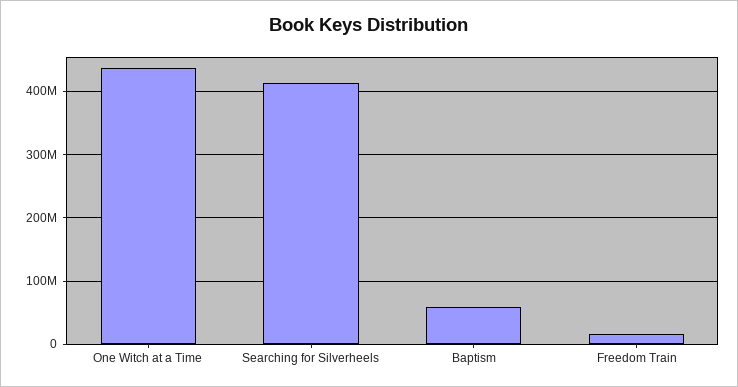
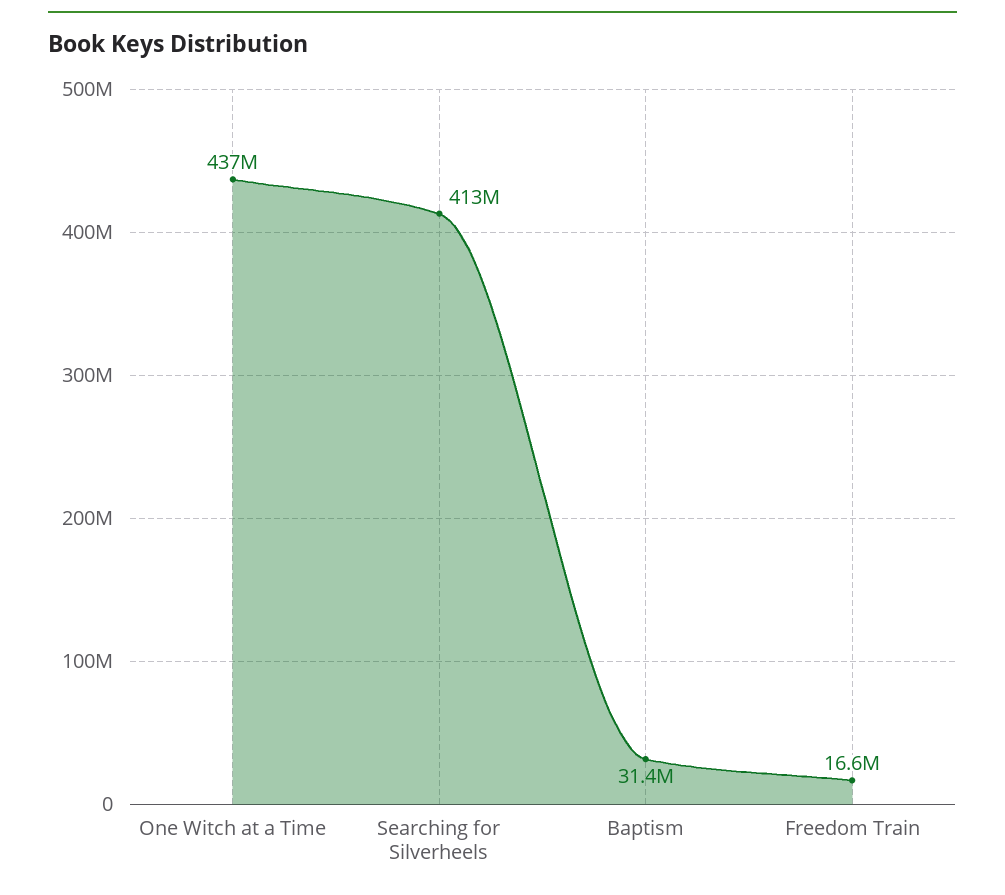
  {
    "One Witch at a Time": 437000000,
    "Searching for Silverheels": 413000000,
-   "Baptism": 60000000,
+   "Baptism": 31400000,
    "Freedom Train": 16600000
  }

